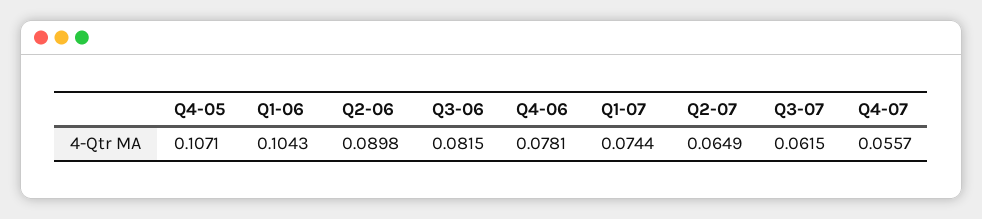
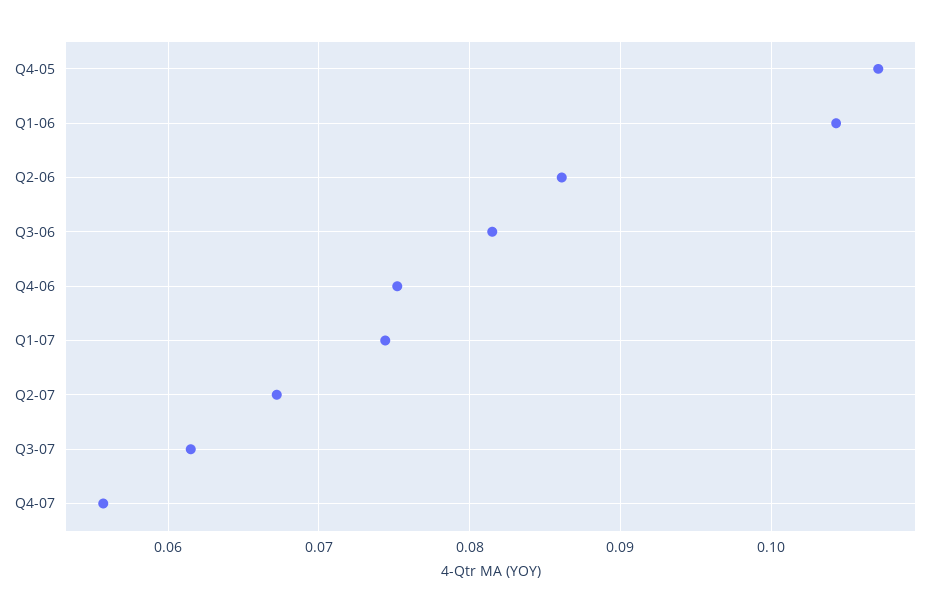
  {
    "Q4-05": 0.1071,
    "Q1-06": 0.1043,
-   "Q2-06": 0.0898,
+   "Q2-06": 0.086,
    "Q3-06": 0.0815,
-   "Q4-06": 0.0781,
+   "Q4-06": 0.075,
    "Q1-07": 0.0744,
-   "Q2-07": 0.0649,
+   "Q2-07": 0.067,
    "Q3-07": 0.0615,
    "Q4-07": 0.0557
  }

